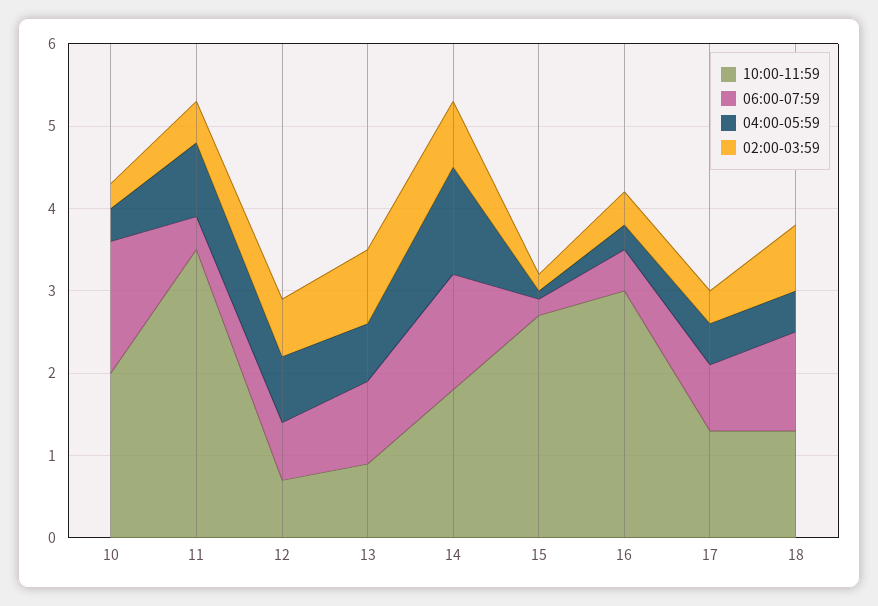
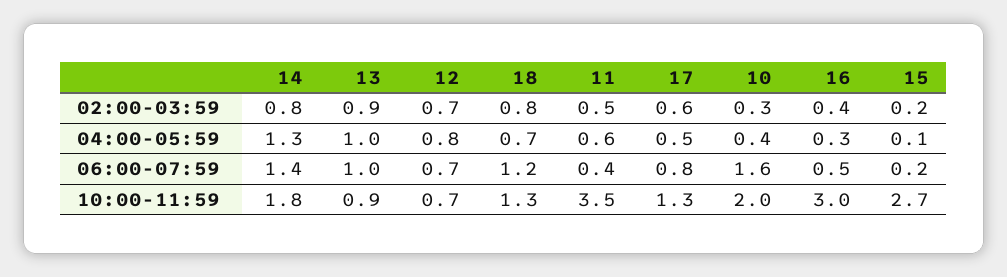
  {
    "10:00-11:59": {
      "10": 2,
      "11": 3.5,
      "12": 0.7,
      "13": 0.9,
      "14": 1.8,
      "15": 2.7,
      "16": 3,
      "17": 1.3,
      "18": 1.3
    },
    "06:00-07:59": {
      "10": 1.6,
      "11": 0.4,
      "12": 0.7,
      "13": 1,
      "14": 1.4,
      "15": 0.2,
      "16": 0.5,
      "17": 0.8,
      "18": 1.2
    },
    "04:00-05:59": {
      "10": 0.4,
-     "11": 0.9,
+     "11": 0.6,
      "12": 0.8,
-     "13": 0.7,
+     "13": 1,
      "14": 1.3,
      "15": 0.1,
      "16": 0.3,
      "17": 0.5,
-     "18": 0.5
+     "18": 0.7
    },
    "02:00-03:59": {
      "10": 0.3,
      "11": 0.5,
      "12": 0.7,
      "13": 0.9,
      "14": 0.8,
      "15": 0.2,
      "16": 0.4,
-     "17": 0.4,
+     "17": 0.6,
      "18": 0.8
    }
  }

